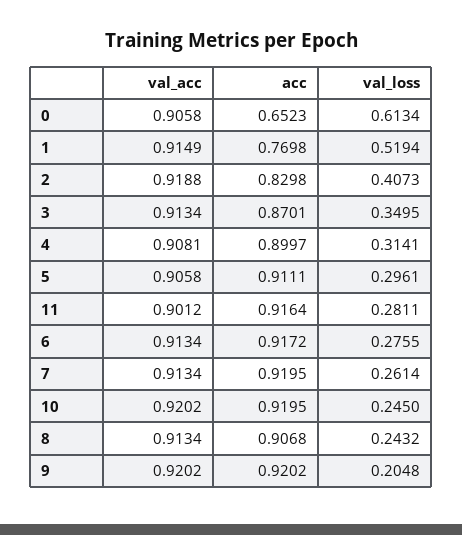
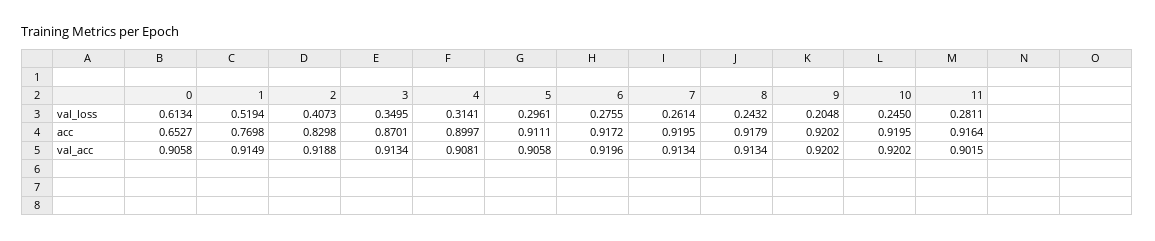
  {
    "val_acc": {
      "0": 0.9058,
      "1": 0.9149,
      "2": 0.9188,
      "3": 0.9134,
      "4": 0.9081,
      "5": 0.9058,
-     "11": 0.9012,
+     "11": 0.9015,
-     "6": 0.9134,
+     "6": 0.9196,
      "7": 0.9134,
      "10": 0.9202,
      "8": 0.9134,
      "9": 0.9202
    },
    "acc": {
-     "0": 0.6523,
+     "0": 0.6527,
      "1": 0.7698,
      "2": 0.8298,
      "3": 0.8701,
      "4": 0.8997,
      "5": 0.9111,
      "11": 0.9164,
      "6": 0.9172,
      "7": 0.9195,
      "10": 0.9195,
-     "8": 0.9068,
+     "8": 0.9179,
      "9": 0.9202
    },
    "val_loss": {
      "0": 0.6134,
      "1": 0.5194,
      "2": 0.4073,
      "3": 0.3495,
      "4": 0.3141,
      "5": 0.2961,
      "11": 0.2811,
      "6": 0.2755,
      "7": 0.2614,
      "10": 0.245,
      "8": 0.2432,
      "9": 0.2048
    }
  }

